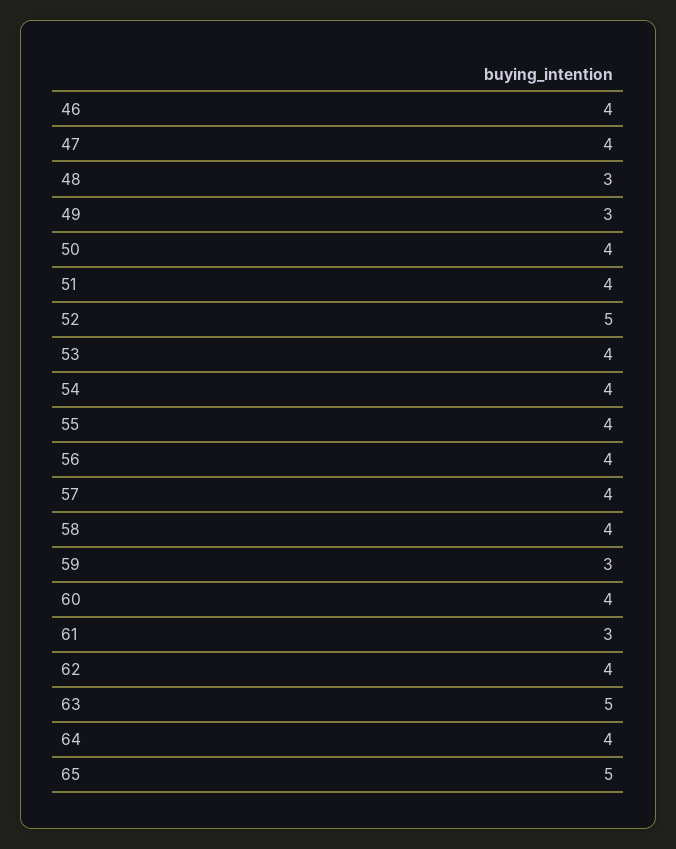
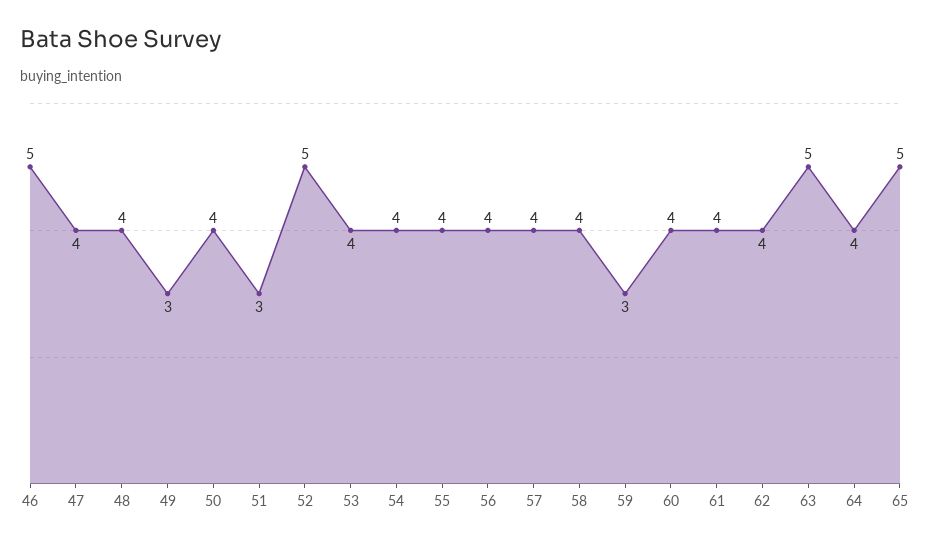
  {
-   "46": 4,
+   "46": 5,
    "47": 4,
-   "48": 3,
+   "48": 4,
    "49": 3,
    "50": 4,
-   "51": 4,
+   "51": 3,
    "52": 5,
    "53": 4,
    "54": 4,
    "55": 4,
    "56": 4,
    "57": 4,
    "58": 4,
    "59": 3,
    "60": 4,
-   "61": 3,
+   "61": 4,
    "62": 4,
    "63": 5,
    "64": 4,
    "65": 5
  }

